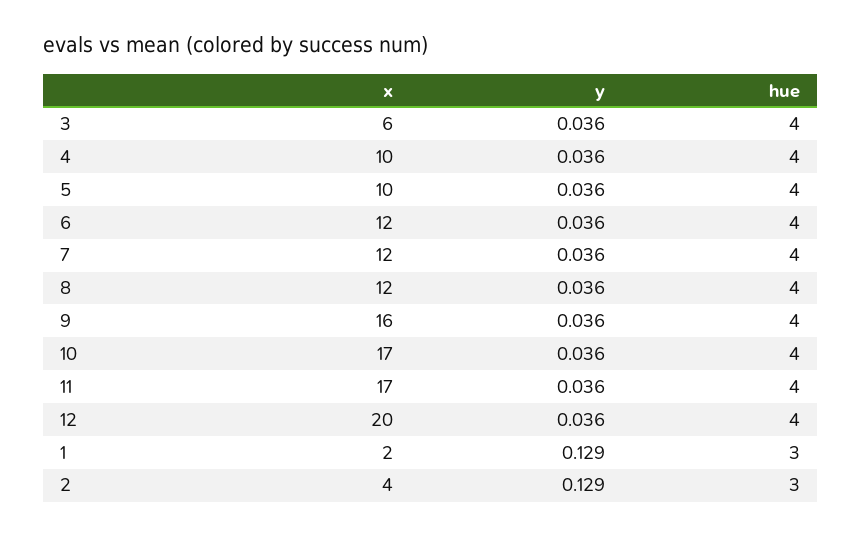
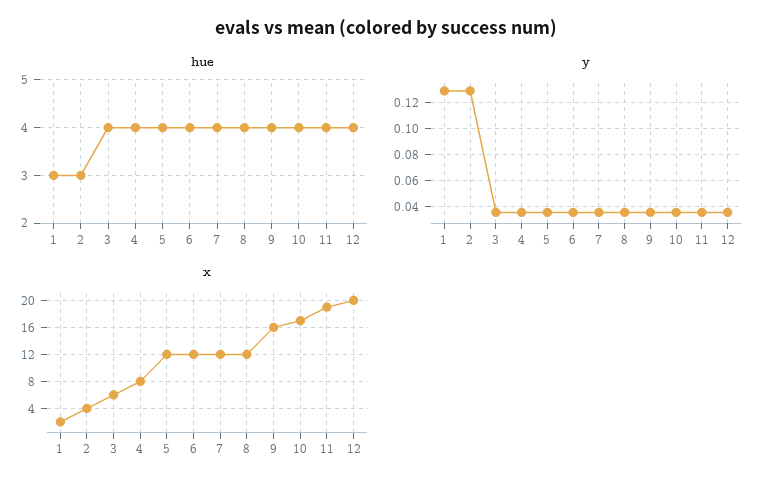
  {
    "x": {
      "3": 6,
-     "4": 10,
+     "4": 8,
-     "5": 10,
+     "5": 12,
      "6": 12,
      "7": 12,
      "8": 12,
      "9": 16,
      "10": 17,
-     "11": 17,
+     "11": 19,
      "12": 20,
      "1": 2,
      "2": 4
    },
    "y": {
      "3": 0.036,
      "4": 0.036,
      "5": 0.036,
      "6": 0.036,
      "7": 0.036,
      "8": 0.036,
      "9": 0.036,
      "10": 0.036,
      "11": 0.036,
      "12": 0.036,
      "1": 0.129,
      "2": 0.129
    },
    "hue": {
      "3": 4,
      "4": 4,
      "5": 4,
      "6": 4,
      "7": 4,
      "8": 4,
      "9": 4,
      "10": 4,
      "11": 4,
      "12": 4,
      "1": 3,
      "2": 3
    }
  }

